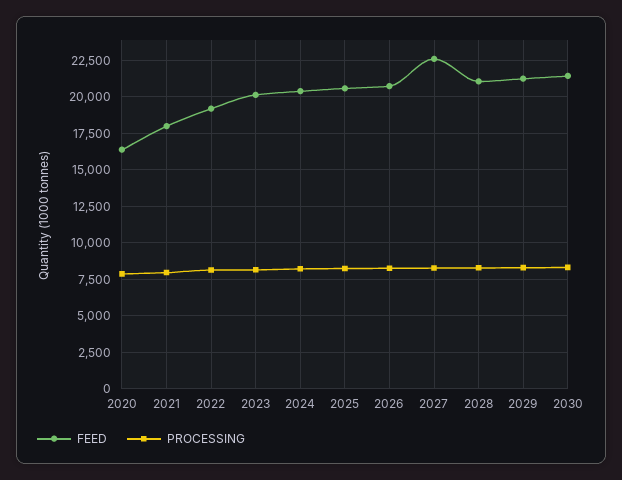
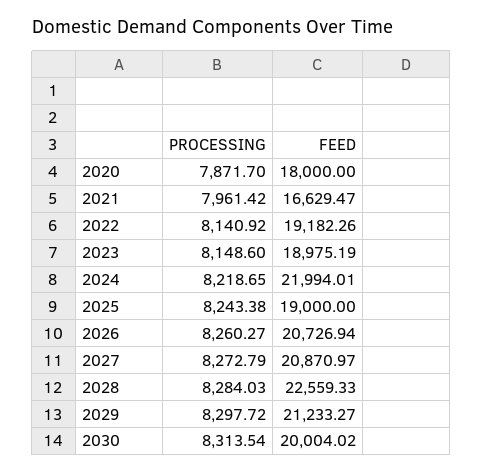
  {
    "FEED": {
-     "2020": 16500,
+     "2020": 18000,
-     "2021": 18000,
+     "2021": 16629.47,
      "2022": 19182.26,
-     "2023": 20000,
+     "2023": 18975.19,
-     "2024": 20500,
+     "2024": 21994.01,
-     "2025": 20500,
+     "2025": 19000,
      "2026": 20726.94,
-     "2027": 22500,
+     "2027": 20870.97,
-     "2028": 21000,
+     "2028": 22559.33,
      "2029": 21233.27,
-     "2030": 21500
+     "2030": 20004.02
    },
    "PROCESSING": {
      "2020": 7871.7,
      "2021": 7961.42,
      "2022": 8140.92,
      "2023": 8148.6,
      "2024": 8218.65,
      "2025": 8243.38,
      "2026": 8260.27,
      "2027": 8272.79,
      "2028": 8284.03,
      "2029": 8297.72,
      "2030": 8313.54
    }
  }

